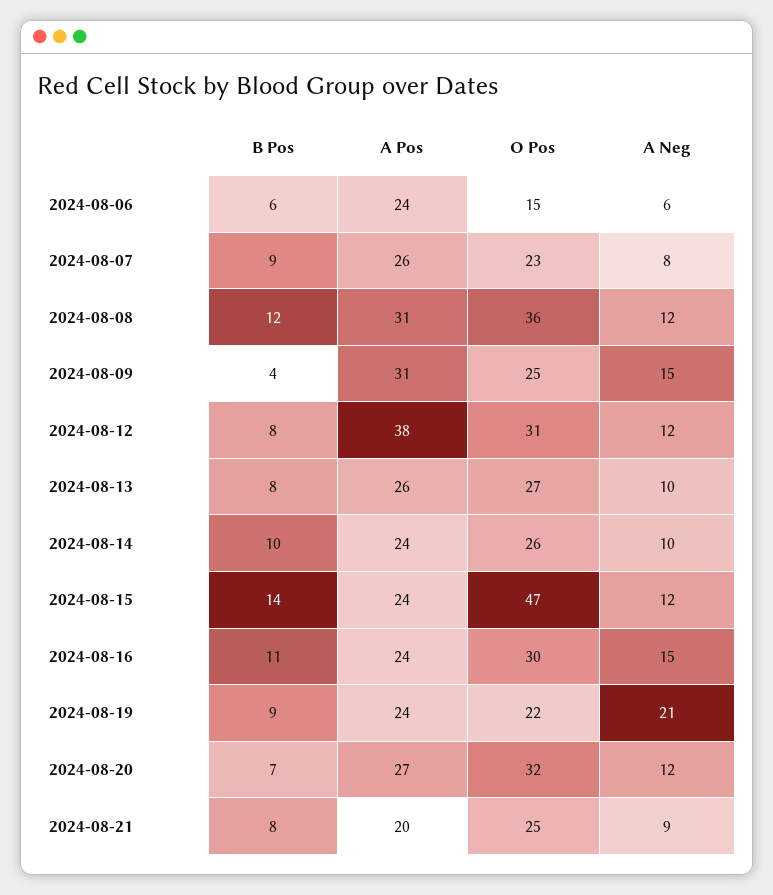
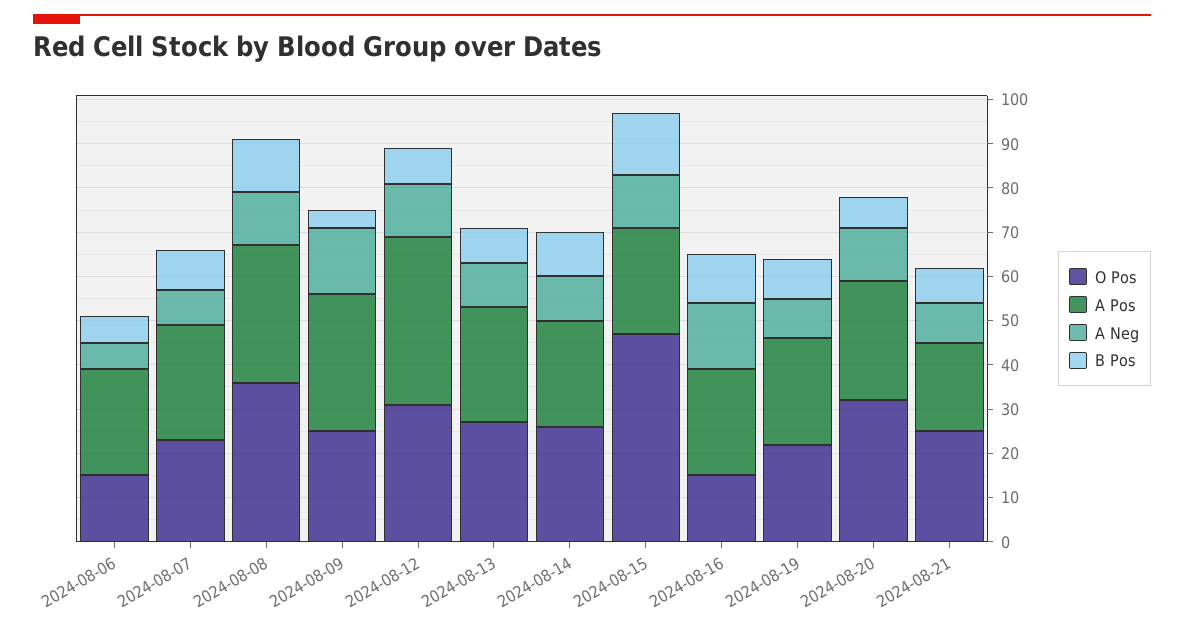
  {
    "B Pos": {
      "2024-08-06": 6,
      "2024-08-07": 9,
      "2024-08-08": 12,
      "2024-08-09": 4,
      "2024-08-12": 8,
      "2024-08-13": 8,
      "2024-08-14": 10,
      "2024-08-15": 14,
      "2024-08-16": 11,
      "2024-08-19": 9,
      "2024-08-20": 7,
      "2024-08-21": 8
    },
    "A Pos": {
      "2024-08-06": 24,
      "2024-08-07": 26,
      "2024-08-08": 31,
      "2024-08-09": 31,
      "2024-08-12": 38,
      "2024-08-13": 26,
      "2024-08-14": 24,
      "2024-08-15": 24,
      "2024-08-16": 24,
      "2024-08-19": 24,
      "2024-08-20": 27,
      "2024-08-21": 20
    },
    "O Pos": {
      "2024-08-06": 15,
      "2024-08-07": 23,
      "2024-08-08": 36,
      "2024-08-09": 25,
      "2024-08-12": 31,
      "2024-08-13": 27,
      "2024-08-14": 26,
      "2024-08-15": 47,
-     "2024-08-16": 30,
+     "2024-08-16": 15,
      "2024-08-19": 22,
      "2024-08-20": 32,
      "2024-08-21": 25
    },
    "A Neg": {
      "2024-08-06": 6,
      "2024-08-07": 8,
      "2024-08-08": 12,
      "2024-08-09": 15,
      "2024-08-12": 12,
      "2024-08-13": 10,
      "2024-08-14": 10,
      "2024-08-15": 12,
      "2024-08-16": 15,
-     "2024-08-19": 21,
+     "2024-08-19": 10,
      "2024-08-20": 12,
      "2024-08-21": 9
    }
  }

